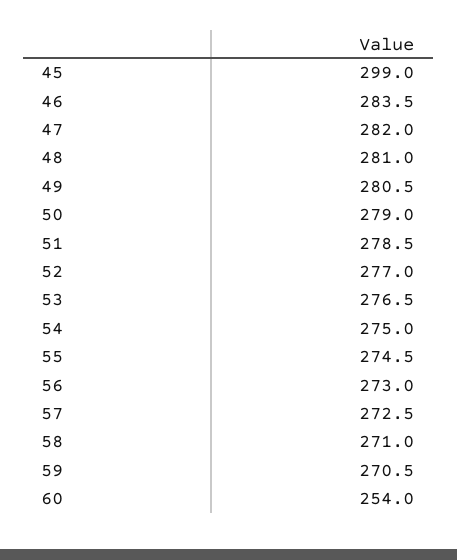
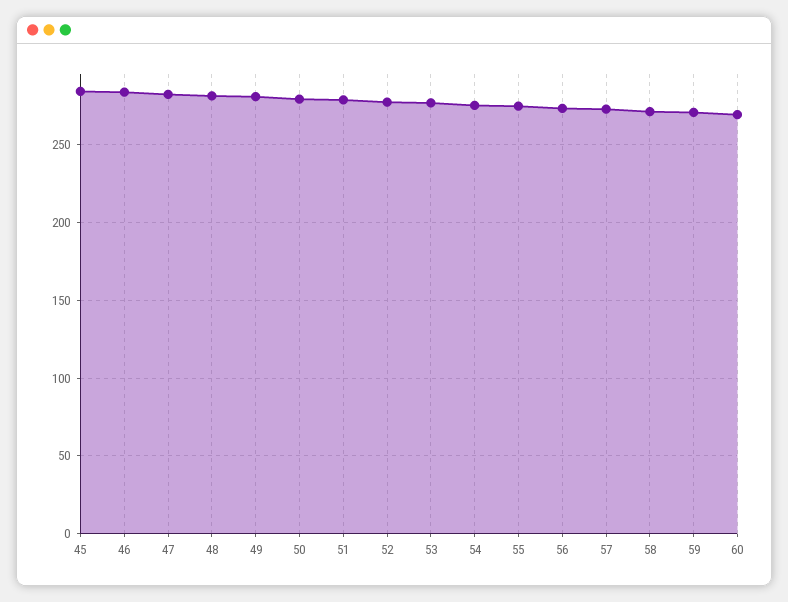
  {
-   "45": 299,
+   "45": 285,
    "46": 283.5,
    "47": 282,
    "48": 281,
    "49": 280.5,
    "50": 279,
    "51": 278.5,
    "52": 277,
    "53": 276.5,
    "54": 275,
    "55": 274.5,
    "56": 273,
    "57": 272.5,
    "58": 271,
    "59": 270.5,
-   "60": 254
+   "60": 270
  }

